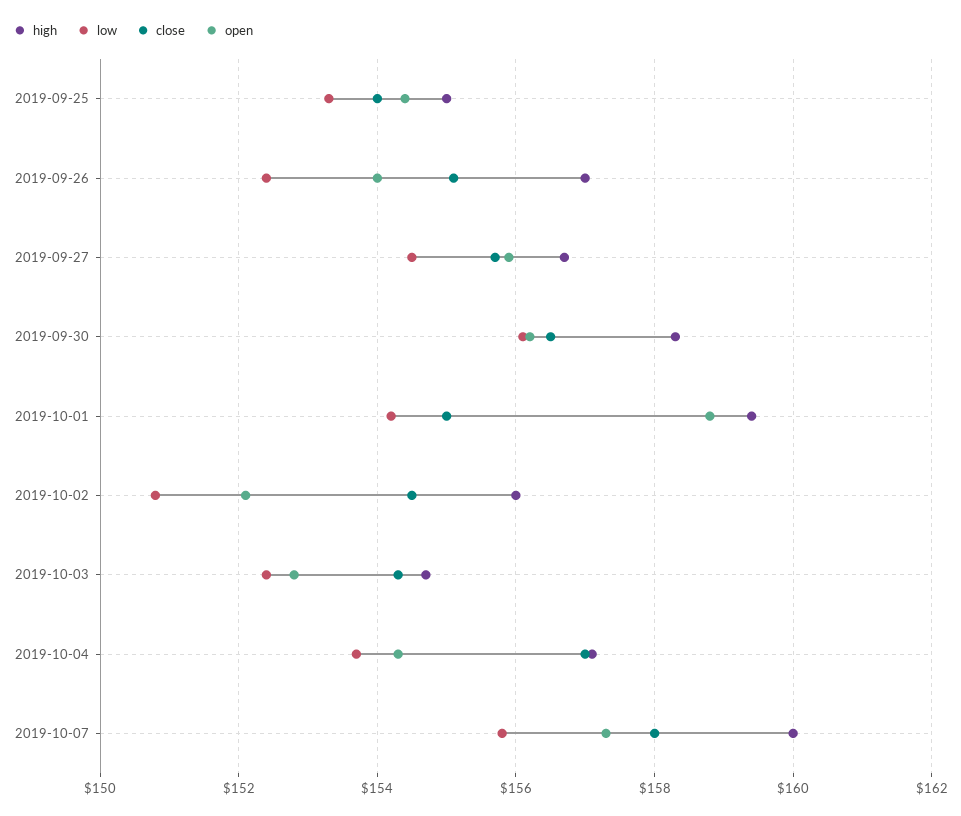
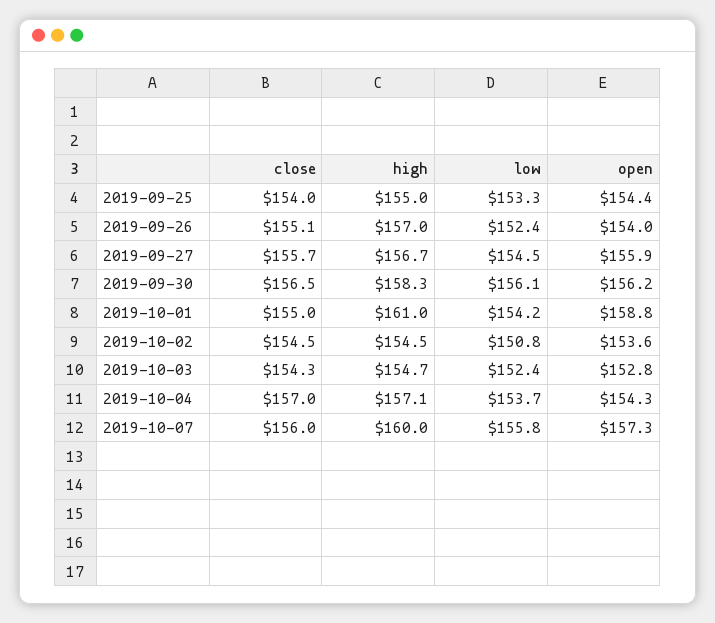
  {
    "high": {
      "2019-09-25": 155,
      "2019-09-26": 157,
      "2019-09-27": 156.7,
      "2019-09-30": 158.3,
-     "2019-10-01": 159.5,
+     "2019-10-01": 161,
-     "2019-10-02": 156,
+     "2019-10-02": 154.5,
      "2019-10-03": 154.7,
      "2019-10-04": 157.1,
      "2019-10-07": 160
    },
    "low": {
      "2019-09-25": 153.3,
      "2019-09-26": 152.4,
      "2019-09-27": 154.5,
      "2019-09-30": 156.1,
      "2019-10-01": 154.2,
      "2019-10-02": 150.8,
      "2019-10-03": 152.4,
      "2019-10-04": 153.7,
      "2019-10-07": 155.8
    },
    "close": {
      "2019-09-25": 154,
      "2019-09-26": 155.1,
      "2019-09-27": 155.7,
      "2019-09-30": 156.5,
      "2019-10-01": 155,
      "2019-10-02": 154.5,
      "2019-10-03": 154.3,
      "2019-10-04": 157,
-     "2019-10-07": 158
+     "2019-10-07": 156
    },
    "open": {
      "2019-09-25": 154.4,
      "2019-09-26": 154,
      "2019-09-27": 155.9,
      "2019-09-30": 156.2,
      "2019-10-01": 158.8,
-     "2019-10-02": 152,
+     "2019-10-02": 153.6,
      "2019-10-03": 152.8,
      "2019-10-04": 154.3,
      "2019-10-07": 157.3
    }
  }

